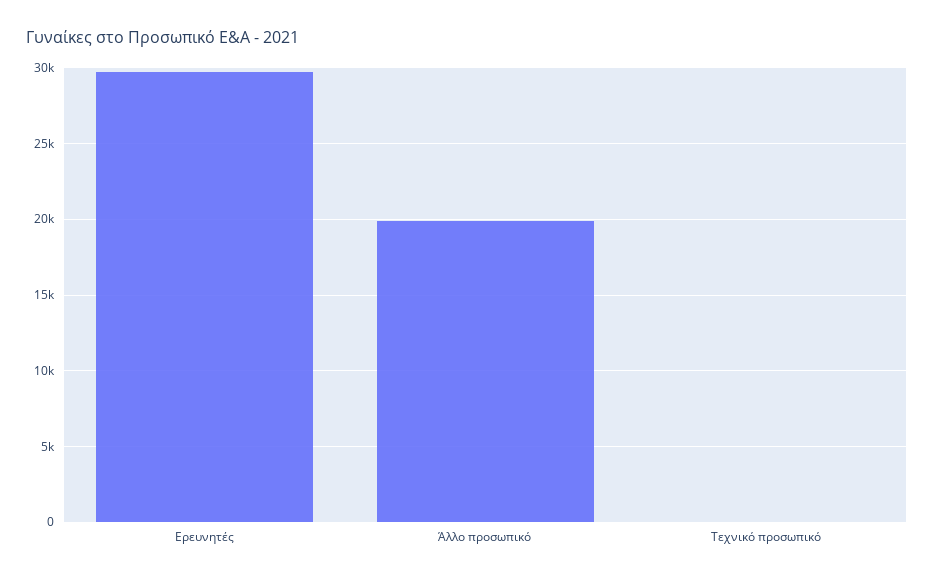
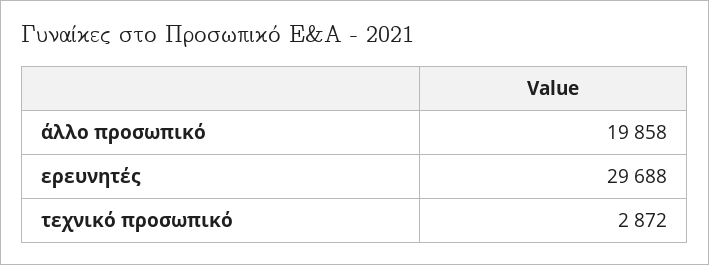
  {
    "Ερευνητές": 29688,
    "Άλλο προσωπικό": 19858,
-   "Τεχνικό προσωπικό": 0
+   "Τεχνικό προσωπικό": 2872
  }

